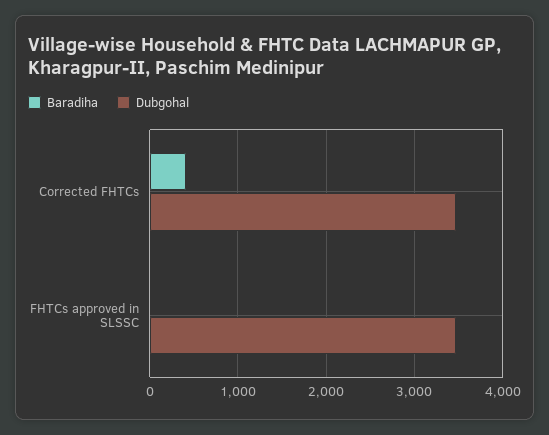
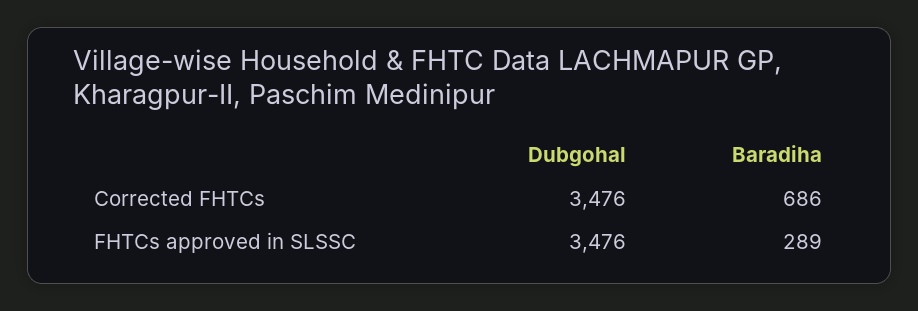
  {
    "Baradiha": {
-     "Corrected FHTCs": 400,
+     "Corrected FHTCs": 686,
-     "FHTCs approved in SLSSC": 0
+     "FHTCs approved in SLSSC": 289
    },
    "Dubgohal": {
      "Corrected FHTCs": 3476,
      "FHTCs approved in SLSSC": 3476
    }
  }

